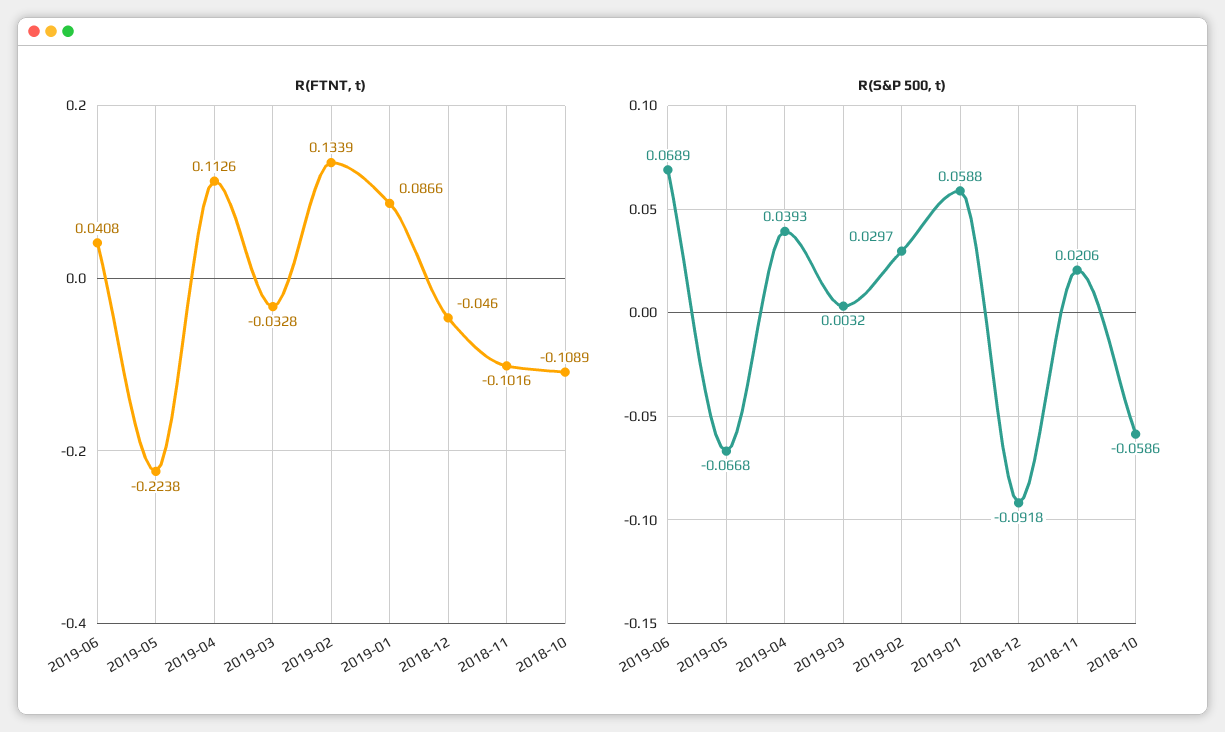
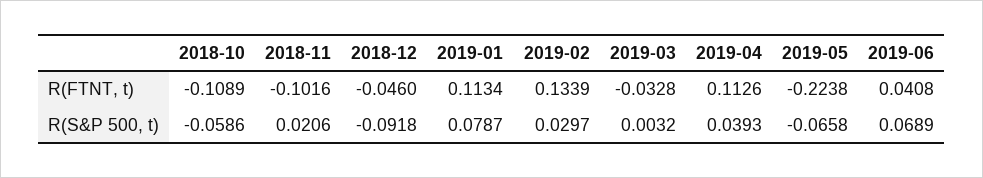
  {
    "R(FTNT, t)": {
      "2019-06": 0.0408,
      "2019-05": -0.2238,
      "2019-04": 0.1126,
      "2019-03": -0.0328,
      "2019-02": 0.1339,
-     "2019-01": 0.0866,
+     "2019-01": 0.1134,
      "2018-12": -0.046,
      "2018-11": -0.1016,
      "2018-10": -0.1089
    },
    "R(S&P 500, t)": {
      "2019-06": 0.0689,
-     "2019-05": -0.0668,
+     "2019-05": -0.0658,
      "2019-04": 0.0393,
      "2019-03": 0.0032,
      "2019-02": 0.0297,
-     "2019-01": 0.0588,
+     "2019-01": 0.0787,
      "2018-12": -0.0918,
      "2018-11": 0.0206,
      "2018-10": -0.0586
    }
  }

